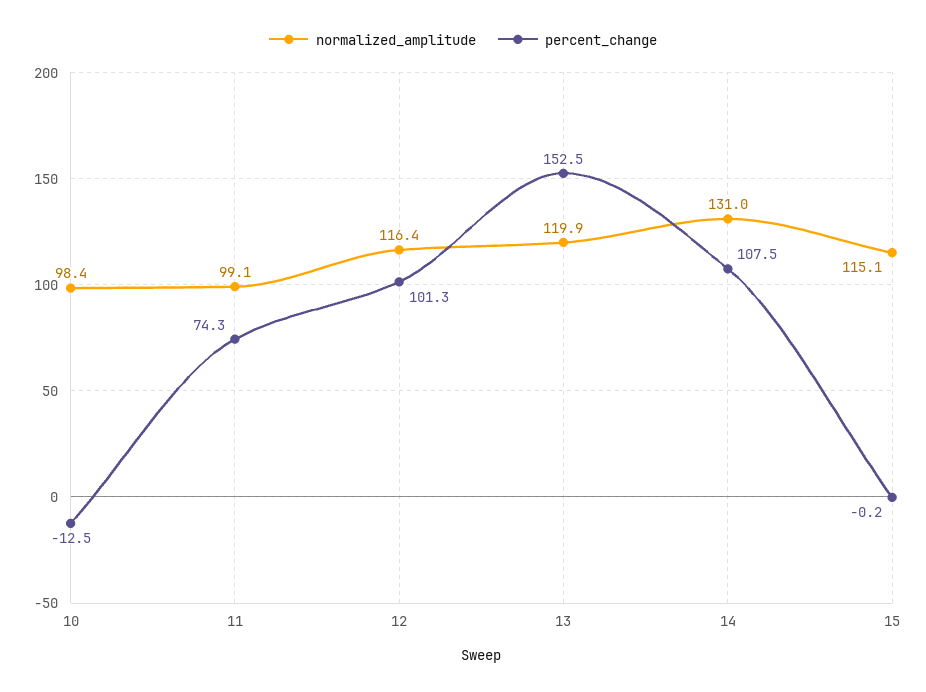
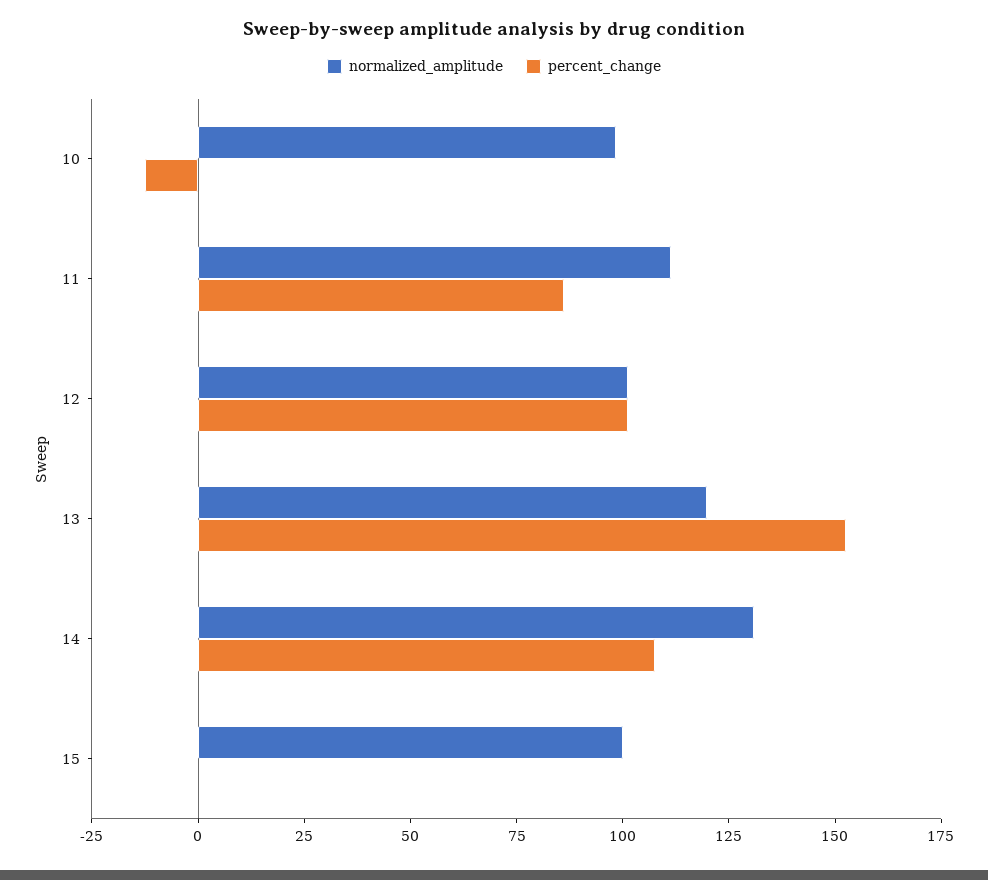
  {
    "normalized_amplitude": {
      "10": 98.4,
-     "11": 99.1,
+     "11": 110,
-     "12": 116.4,
+     "12": 100,
      "13": 119.9,
      "14": 131,
-     "15": 115.1
+     "15": 100
    },
    "percent_change": {
      "10": -12.5,
-     "11": 74.3,
+     "11": 85,
      "12": 101.3,
      "13": 152.5,
      "14": 107.5,
      "15": -0.2
    }
  }

